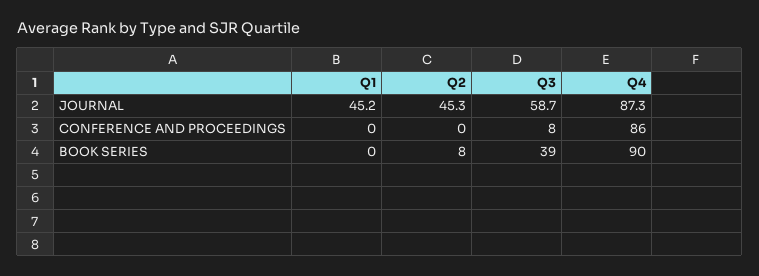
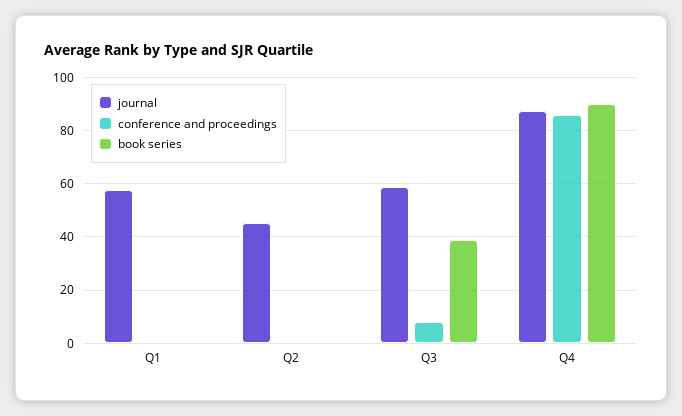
  {
    "JOURNAL": {
-     "Q1": 45.2,
+     "Q1": 57.5,
      "Q2": 45.3,
      "Q3": 58.7,
      "Q4": 87.3
    },
    "CONFERENCE AND PROCEEDINGS": {
      "Q1": 0,
      "Q2": 0,
      "Q3": 8,
      "Q4": 86
    },
    "BOOK SERIES": {
      "Q1": 0,
-     "Q2": 8,
+     "Q2": 0,
      "Q3": 39,
      "Q4": 90
    }
  }

